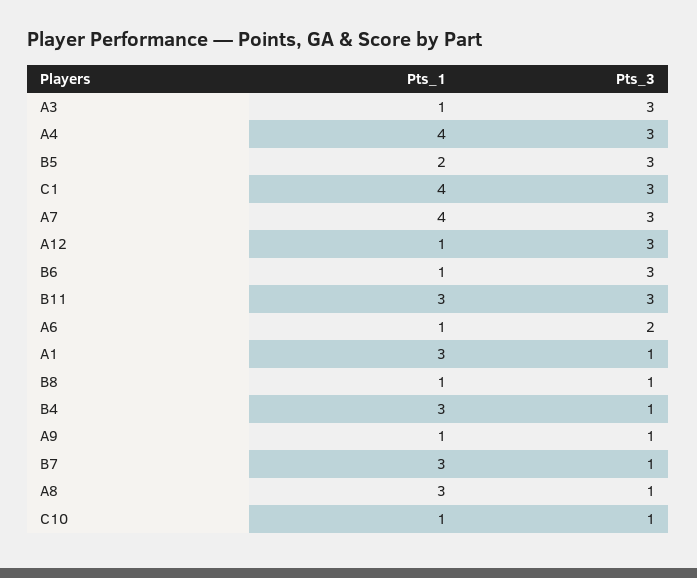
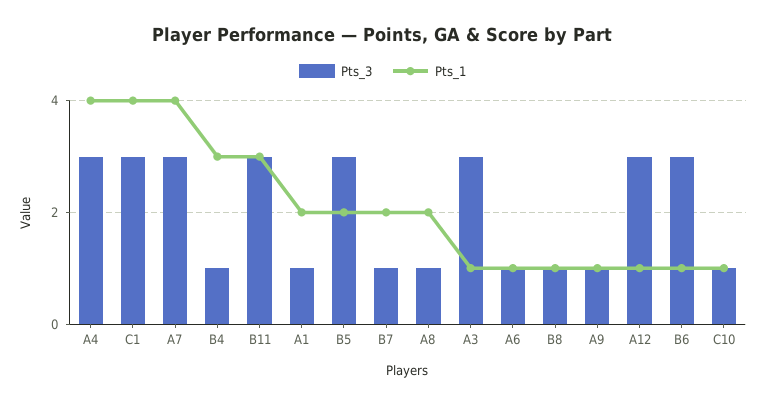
  {
    "Pts_1": {
      "A3": 1,
      "A4": 4,
      "B5": 2,
      "C1": 4,
      "A7": 4,
      "A12": 1,
      "B6": 1,
      "B11": 3,
      "A6": 1,
-     "A1": 3,
+     "A1": 2,
      "B8": 1,
      "B4": 3,
      "A9": 1,
-     "B7": 3,
+     "B7": 2,
-     "A8": 3,
+     "A8": 2,
      "C10": 1
    },
    "Pts_3": {
      "A3": 3,
      "A4": 3,
      "B5": 3,
      "C1": 3,
      "A7": 3,
      "A12": 3,
      "B6": 3,
      "B11": 3,
-     "A6": 2,
+     "A6": 1,
      "A1": 1,
      "B8": 1,
      "B4": 1,
      "A9": 1,
      "B7": 1,
      "A8": 1,
      "C10": 1
    }
  }

